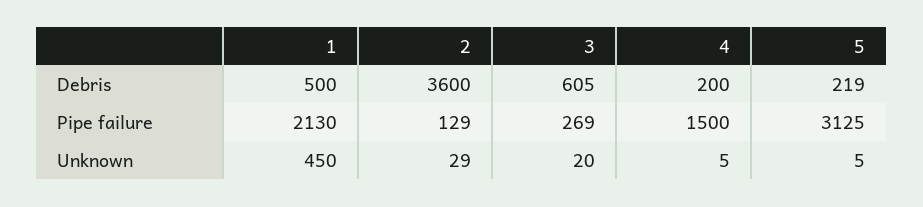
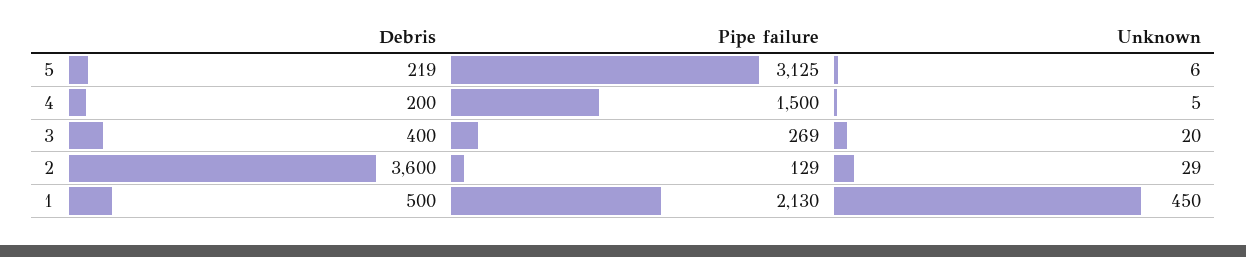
  {
    "1": {
      "Debris": 500,
      "Pipe failure": 2130,
      "Unknown": 450
    },
    "2": {
      "Debris": 3600,
      "Pipe failure": 129,
      "Unknown": 29
    },
    "3": {
-     "Debris": 605,
+     "Debris": 400,
      "Pipe failure": 269,
      "Unknown": 20
    },
    "4": {
      "Debris": 200,
      "Pipe failure": 1500,
      "Unknown": 5
    },
    "5": {
      "Debris": 219,
      "Pipe failure": 3125,
-     "Unknown": 5
+     "Unknown": 6
    }
  }

